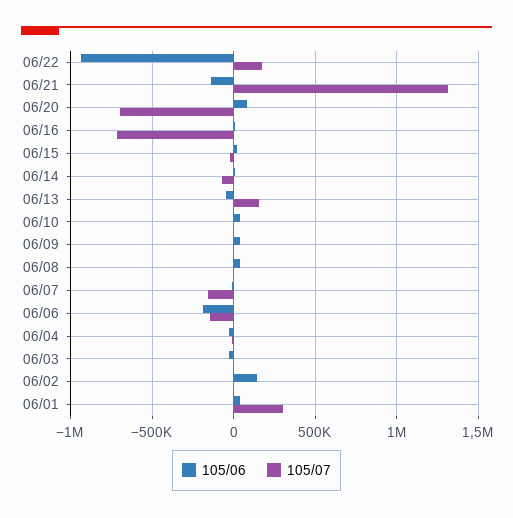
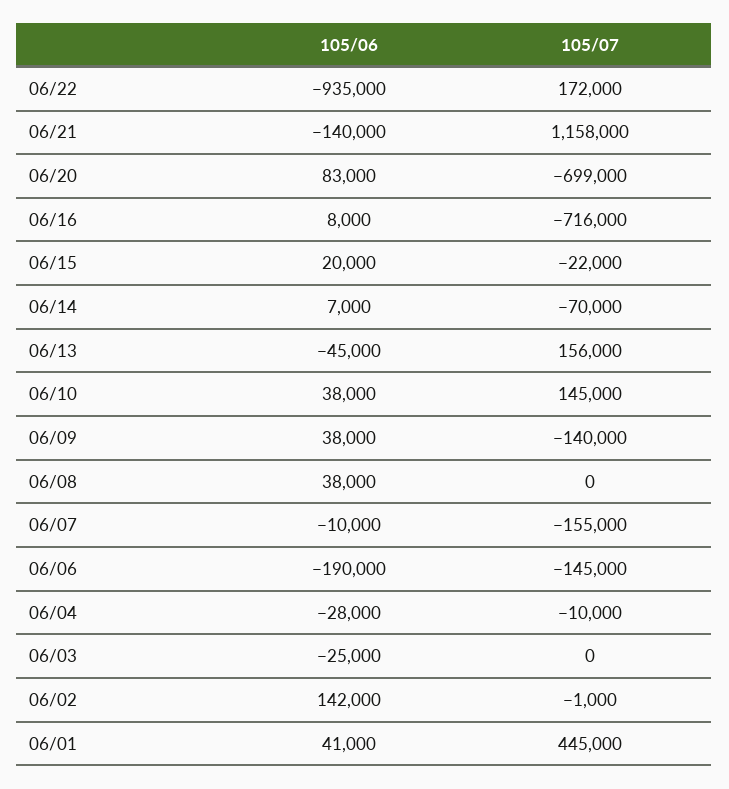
  {
    "105/06": {
      "06/22": -935000,
      "06/21": -140000,
      "06/20": 83000,
      "06/16": 8000,
      "06/15": 20000,
      "06/14": 7000,
      "06/13": -45000,
      "06/10": 38000,
      "06/09": 38000,
      "06/08": 38000,
      "06/07": -10000,
      "06/06": -190000,
      "06/04": -28000,
      "06/03": -25000,
      "06/02": 142000,
      "06/01": 41000
    },
    "105/07": {
      "06/22": 172000,
-     "06/21": 1300000,
+     "06/21": 1158000,
      "06/20": -699000,
      "06/16": -716000,
      "06/15": -22000,
      "06/14": -70000,
      "06/13": 156000,
-     "06/10": 0,
+     "06/10": 145000,
-     "06/09": 0,
+     "06/09": -140000,
      "06/08": 0,
      "06/07": -155000,
      "06/06": -145000,
      "06/04": -10000,
      "06/03": 0,
      "06/02": -1000,
-     "06/01": 300000
+     "06/01": 445000
    }
  }

